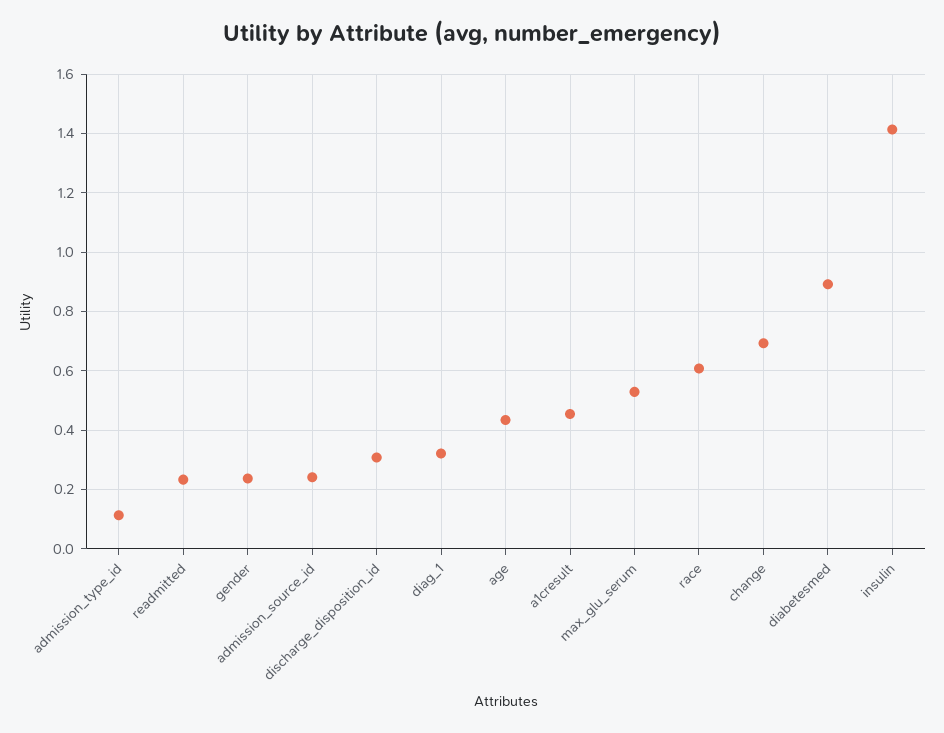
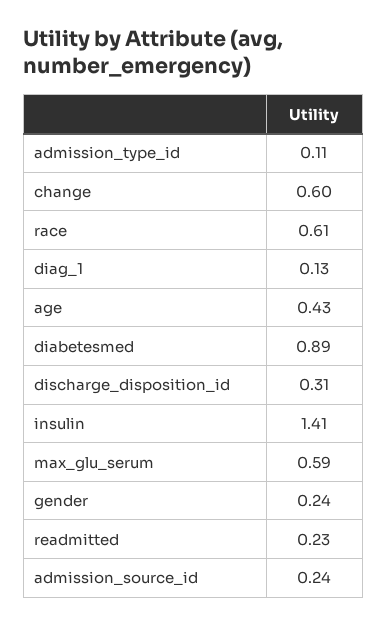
  {
    "admission_type_id": 0.11,
    "readmitted": 0.23,
    "gender": 0.24,
    "admission_source_id": 0.24,
    "discharge_disposition_id": 0.31,
-   "diag_1": 0.325,
+   "diag_1": 0.13,
    "age": 0.43,
-   "a1cresult": 0.45,
-   "max_glu_serum": 0.525,
+   "max_glu_serum": 0.59,
    "race": 0.61,
-   "change": 0.7,
+   "change": 0.6,
    "diabetesmed": 0.89,
    "insulin": 1.41
  }

